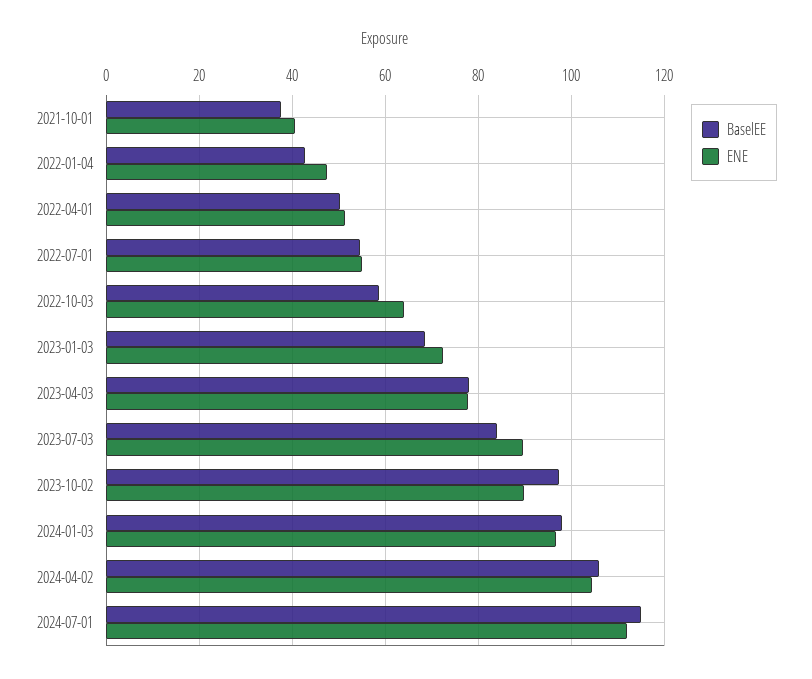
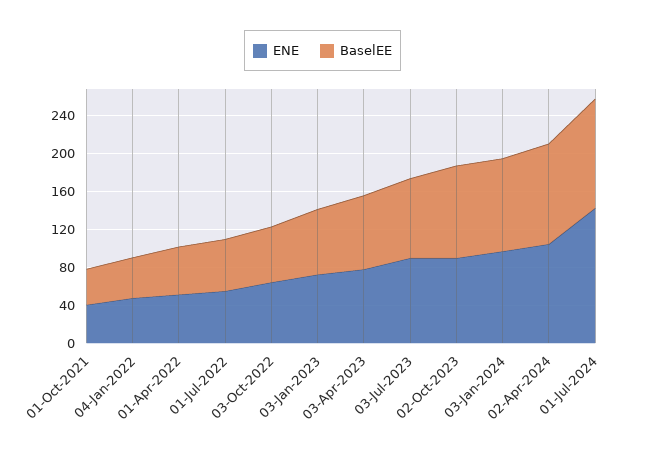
  {
    "BaselEE": {
      "2021-10-01": 38,
      "2022-01-04": 42,
      "2022-04-01": 50,
      "2022-07-01": 54,
      "2022-10-03": 58,
      "2023-01-03": 68,
      "2023-04-03": 78,
      "2023-07-03": 84,
      "2023-10-02": 98,
      "2024-01-03": 98,
      "2024-04-02": 106,
      "2024-07-01": 114
    },
    "ENE": {
      "2021-10-01": 40,
      "2022-01-04": 48,
      "2022-04-01": 52,
      "2022-07-01": 54,
      "2022-10-03": 64,
      "2023-01-03": 72,
      "2023-04-03": 78,
      "2023-07-03": 90,
      "2023-10-02": 90,
      "2024-01-03": 96,
      "2024-04-02": 104,
-     "2024-07-01": 112
+     "2024-07-01": 140
    }
  }

